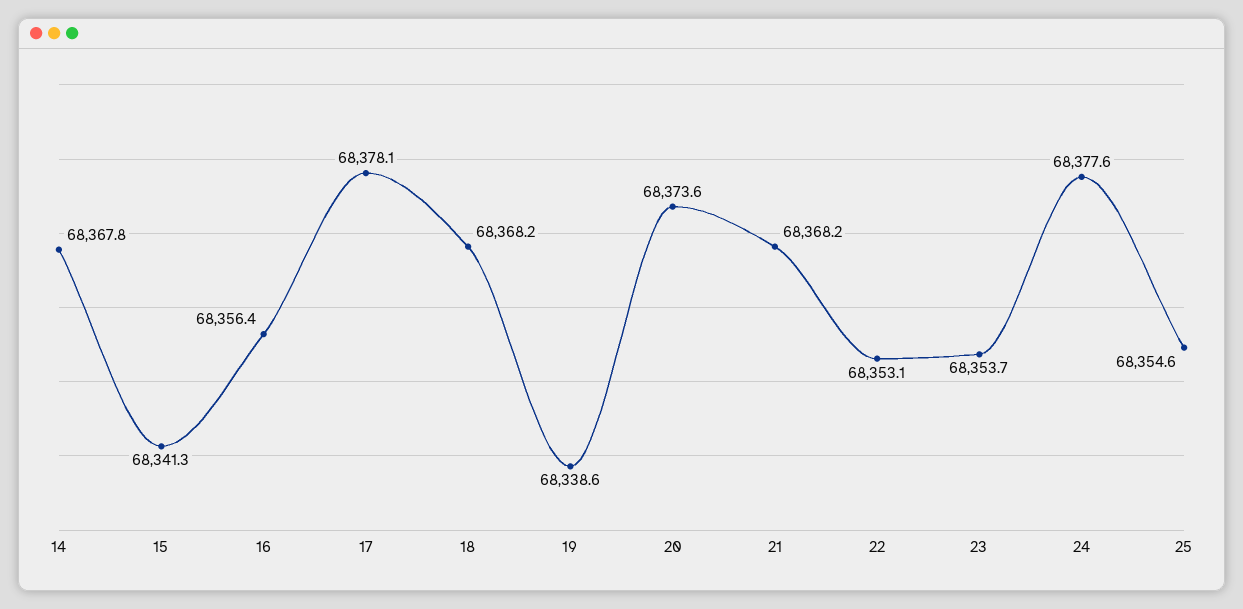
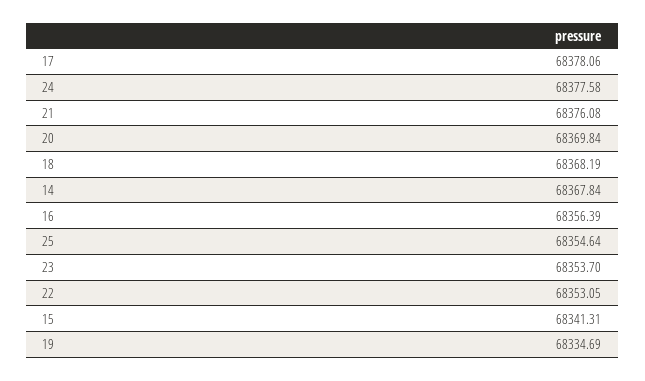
  {
    "14": 68367.84,
    "15": 68341.31,
    "16": 68356.39,
    "17": 68378.06,
    "18": 68368.19,
-   "19": 68338.6,
+   "19": 68334.69,
-   "20": 68373.6,
+   "20": 68369.84,
-   "21": 68368.2,
+   "21": 68376.08,
    "22": 68353.05,
    "23": 68353.7,
    "24": 68377.58,
    "25": 68354.64
  }

